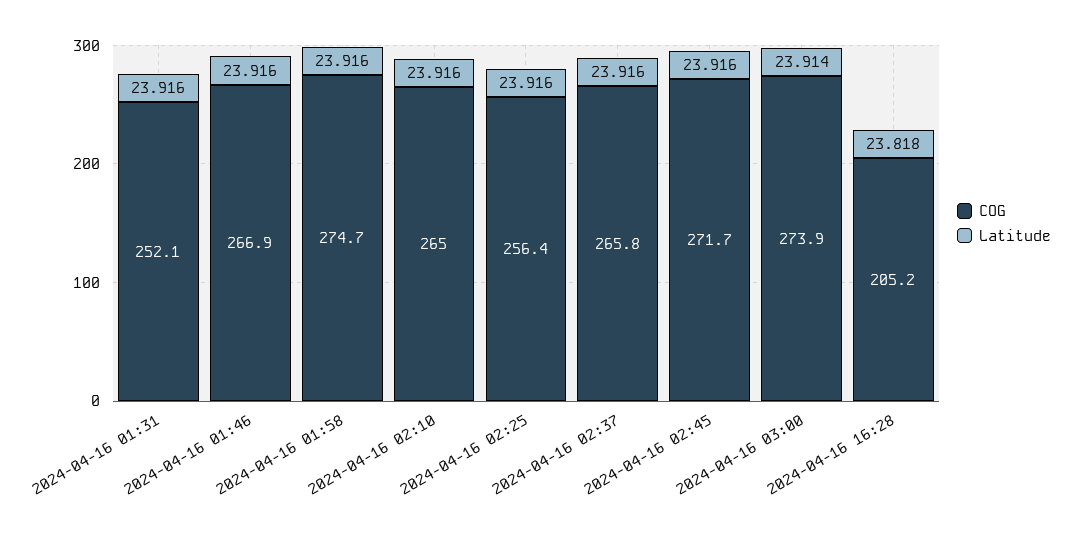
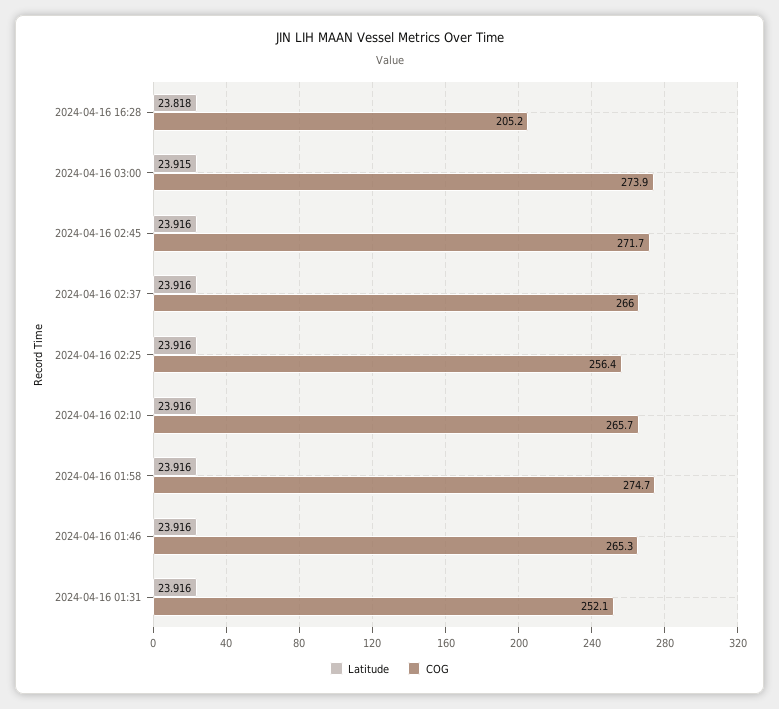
  {
    "COG": {
      "2024-04-16 01:31": 252.1,
-     "2024-04-16 01:46": 266.9,
+     "2024-04-16 01:46": 265.3,
      "2024-04-16 01:58": 274.7,
-     "2024-04-16 02:10": 265,
+     "2024-04-16 02:10": 265.7,
      "2024-04-16 02:25": 256.4,
-     "2024-04-16 02:37": 265.8,
+     "2024-04-16 02:37": 266,
      "2024-04-16 02:45": 271.7,
      "2024-04-16 03:00": 273.9,
      "2024-04-16 16:28": 205.2
    },
    "Latitude": {
      "2024-04-16 01:31": 23.916,
      "2024-04-16 01:46": 23.916,
      "2024-04-16 01:58": 23.916,
      "2024-04-16 02:10": 23.916,
      "2024-04-16 02:25": 23.916,
      "2024-04-16 02:37": 23.916,
      "2024-04-16 02:45": 23.916,
-     "2024-04-16 03:00": 23.914,
+     "2024-04-16 03:00": 23.915,
      "2024-04-16 16:28": 23.818
    }
  }

